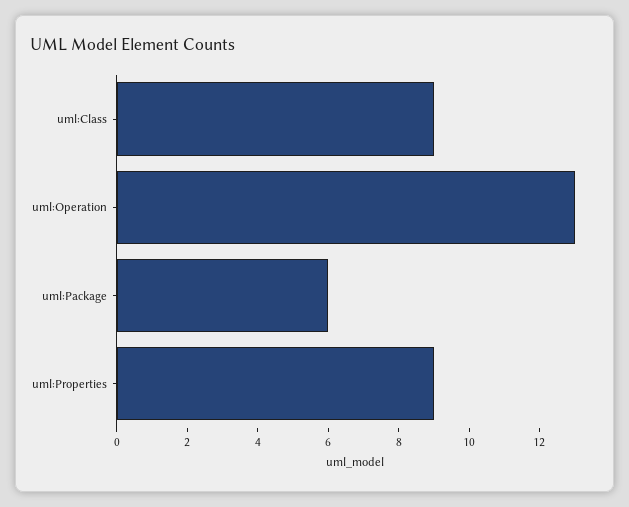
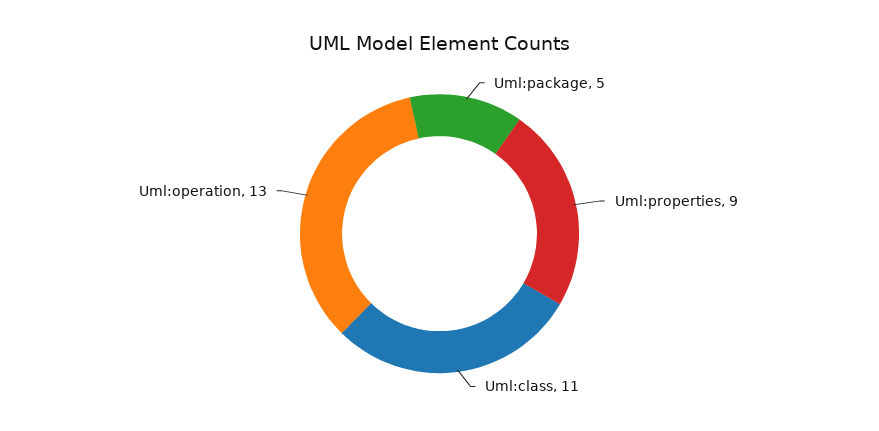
  {
-   "uml:Class": 9,
+   "uml:Class": 11,
    "uml:Operation": 13,
-   "uml:Package": 6,
+   "uml:Package": 5,
    "uml:Properties": 9
  }

